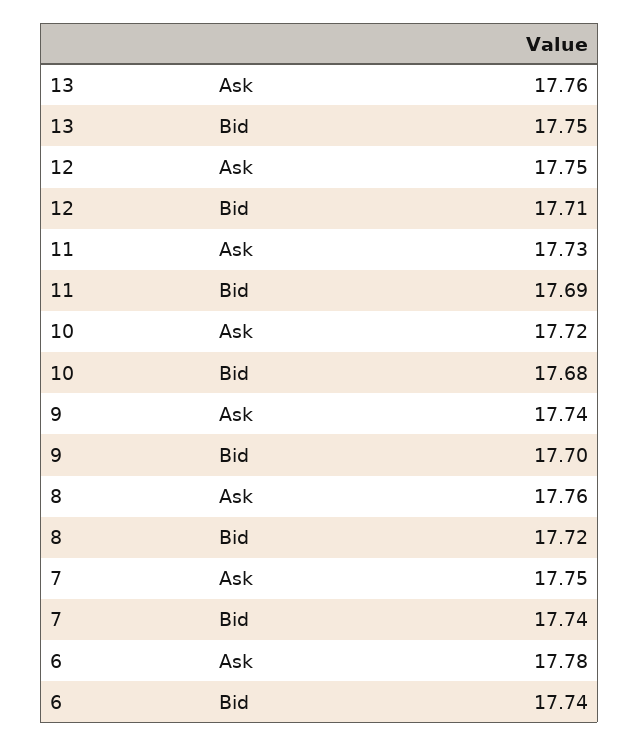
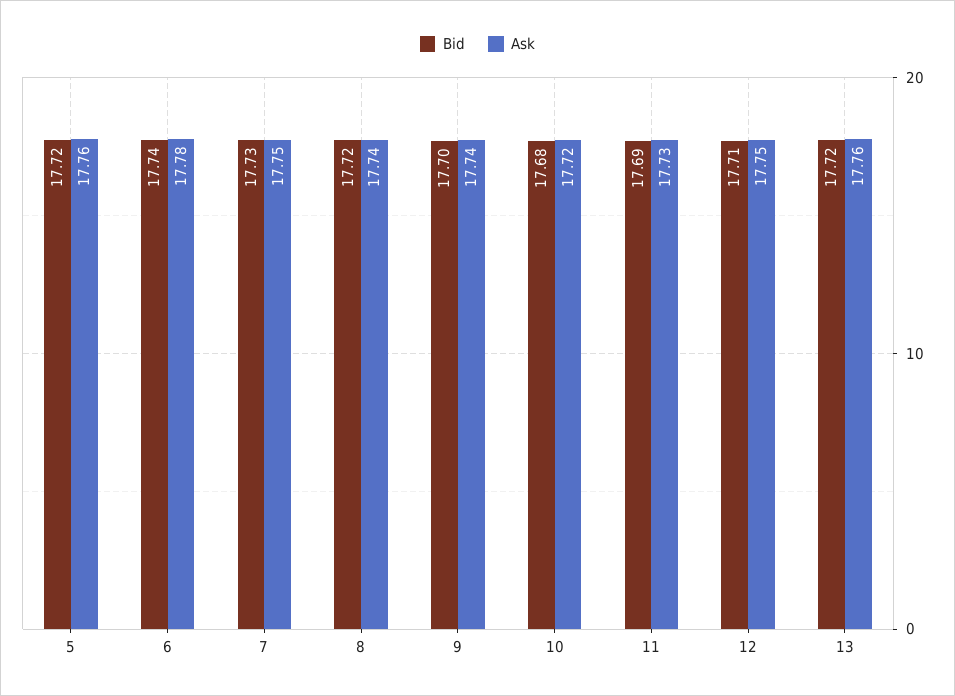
  {
    "Ask": {
      "13": 17.76,
      "12": 17.75,
      "11": 17.73,
      "10": 17.72,
      "9": 17.74,
-     "8": 17.76,
+     "8": 17.74,
      "7": 17.75,
-     "6": 17.78
+     "6": 17.78,
+     "5": 17.76
    },
    "Bid": {
-     "13": 17.75,
+     "13": 17.72,
      "12": 17.71,
      "11": 17.69,
      "10": 17.68,
      "9": 17.7,
      "8": 17.72,
-     "7": 17.74,
+     "7": 17.73,
-     "6": 17.74
+     "6": 17.74,
+     "5": 17.72
    }
  }

